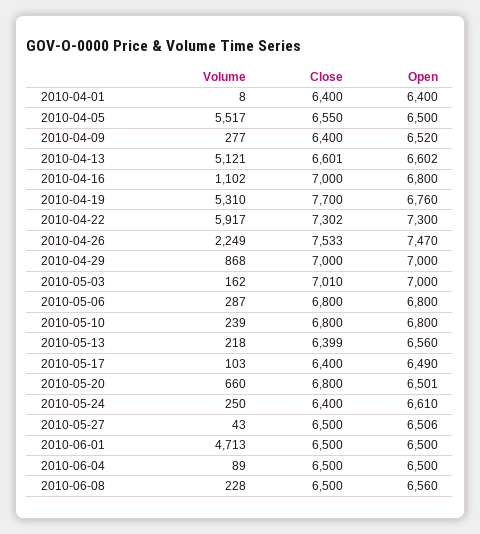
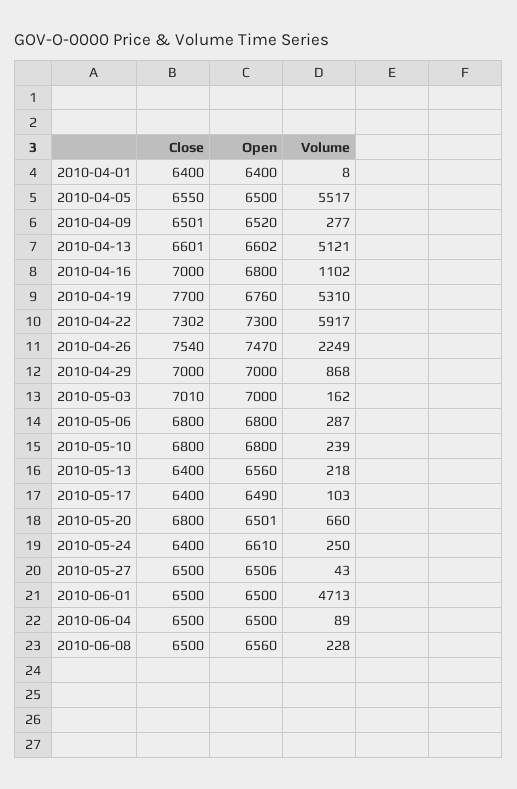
  {
    "Volume": {
      "2010-04-01": 8,
      "2010-04-05": 5517,
      "2010-04-09": 277,
      "2010-04-13": 5121,
      "2010-04-16": 1102,
      "2010-04-19": 5310,
      "2010-04-22": 5917,
      "2010-04-26": 2249,
      "2010-04-29": 868,
      "2010-05-03": 162,
      "2010-05-06": 287,
      "2010-05-10": 239,
      "2010-05-13": 218,
      "2010-05-17": 103,
      "2010-05-20": 660,
      "2010-05-24": 250,
      "2010-05-27": 43,
      "2010-06-01": 4713,
      "2010-06-04": 89,
      "2010-06-08": 228
    },
    "Close": {
      "2010-04-01": 6400,
      "2010-04-05": 6550,
-     "2010-04-09": 6400,
+     "2010-04-09": 6501,
      "2010-04-13": 6601,
      "2010-04-16": 7000,
      "2010-04-19": 7700,
      "2010-04-22": 7302,
-     "2010-04-26": 7533,
+     "2010-04-26": 7540,
      "2010-04-29": 7000,
      "2010-05-03": 7010,
      "2010-05-06": 6800,
      "2010-05-10": 6800,
-     "2010-05-13": 6399,
+     "2010-05-13": 6400,
      "2010-05-17": 6400,
      "2010-05-20": 6800,
      "2010-05-24": 6400,
      "2010-05-27": 6500,
      "2010-06-01": 6500,
      "2010-06-04": 6500,
      "2010-06-08": 6500
    },
    "Open": {
      "2010-04-01": 6400,
      "2010-04-05": 6500,
      "2010-04-09": 6520,
      "2010-04-13": 6602,
      "2010-04-16": 6800,
      "2010-04-19": 6760,
      "2010-04-22": 7300,
      "2010-04-26": 7470,
      "2010-04-29": 7000,
      "2010-05-03": 7000,
      "2010-05-06": 6800,
      "2010-05-10": 6800,
      "2010-05-13": 6560,
      "2010-05-17": 6490,
      "2010-05-20": 6501,
      "2010-05-24": 6610,
      "2010-05-27": 6506,
      "2010-06-01": 6500,
      "2010-06-04": 6500,
      "2010-06-08": 6560
    }
  }

